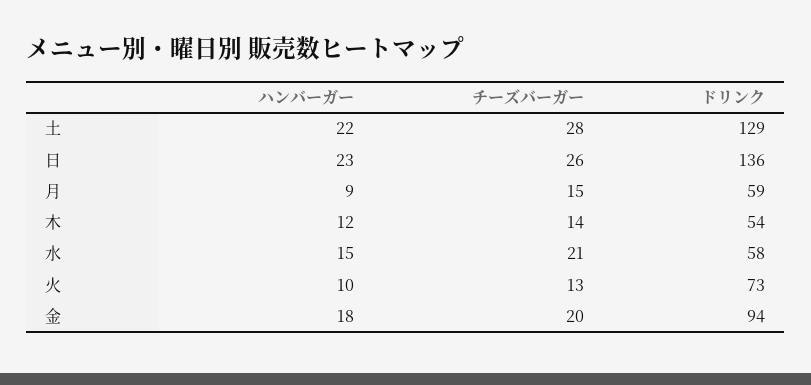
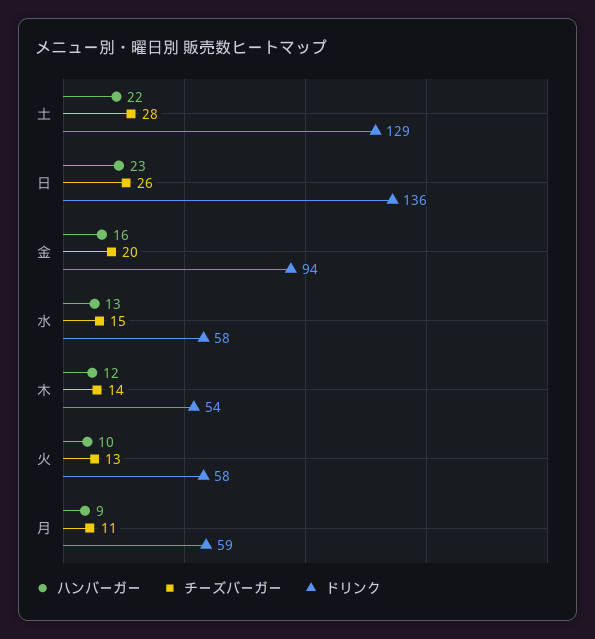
  {
    "ハンバーガー": {
      "土": 22,
      "日": 23,
      "月": 9,
      "木": 12,
-     "水": 15,
+     "水": 13,
      "火": 10,
-     "金": 18
+     "金": 16
    },
    "チーズバーガー": {
      "土": 28,
      "日": 26,
-     "月": 15,
+     "月": 11,
      "木": 14,
-     "水": 21,
+     "水": 15,
      "火": 13,
      "金": 20
    },
    "ドリンク": {
      "土": 129,
      "日": 136,
      "月": 59,
      "木": 54,
      "水": 58,
-     "火": 73,
+     "火": 58,
      "金": 94
    }
  }

